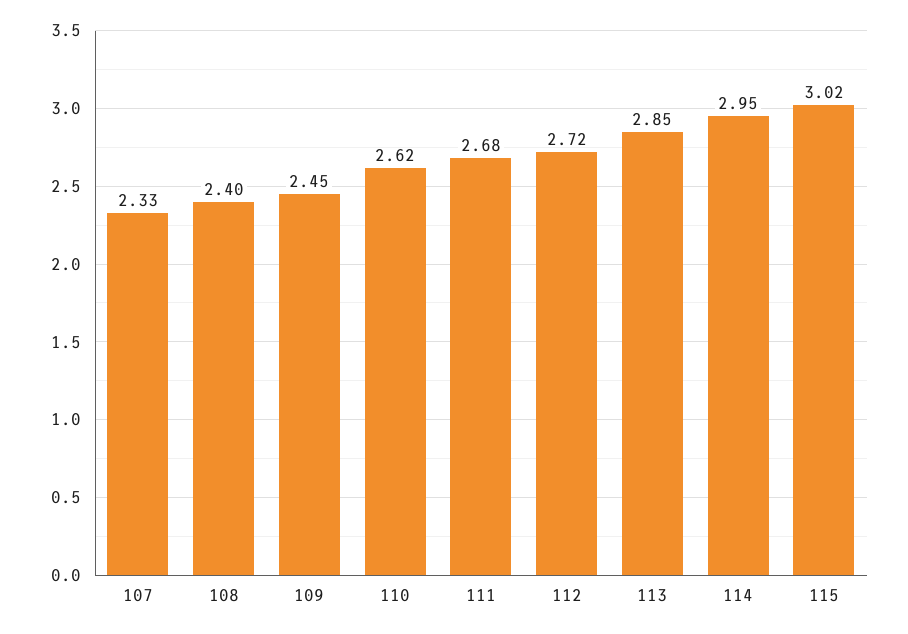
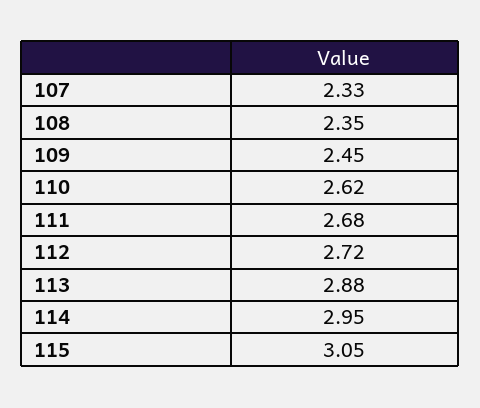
  {
    "107": 2.33,
-   "108": 2.4,
+   "108": 2.35,
    "109": 2.45,
    "110": 2.62,
    "111": 2.68,
    "112": 2.72,
-   "113": 2.85,
+   "113": 2.88,
    "114": 2.95,
-   "115": 3.02
+   "115": 3.05
  }

